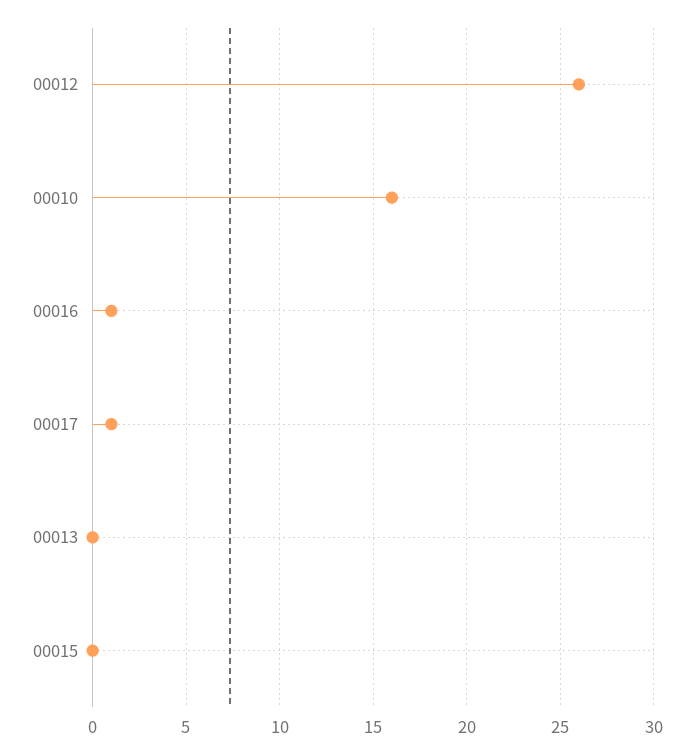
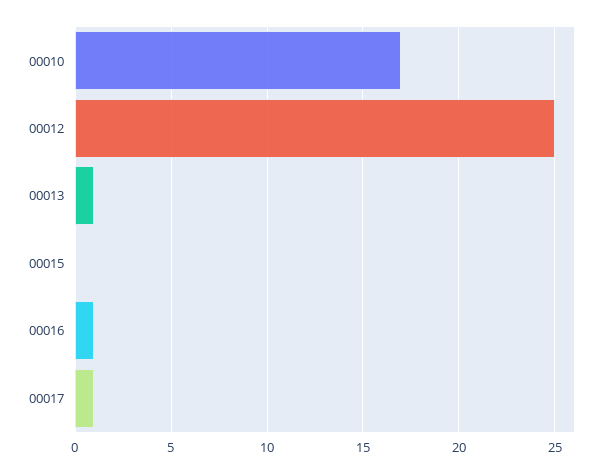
  {
-   "00012": 26,
+   "00012": 25,
-   "00010": 16,
+   "00010": 17,
    "00016": 1,
    "00017": 1,
-   "00013": 0,
+   "00013": 1,
    "00015": 0
  }

